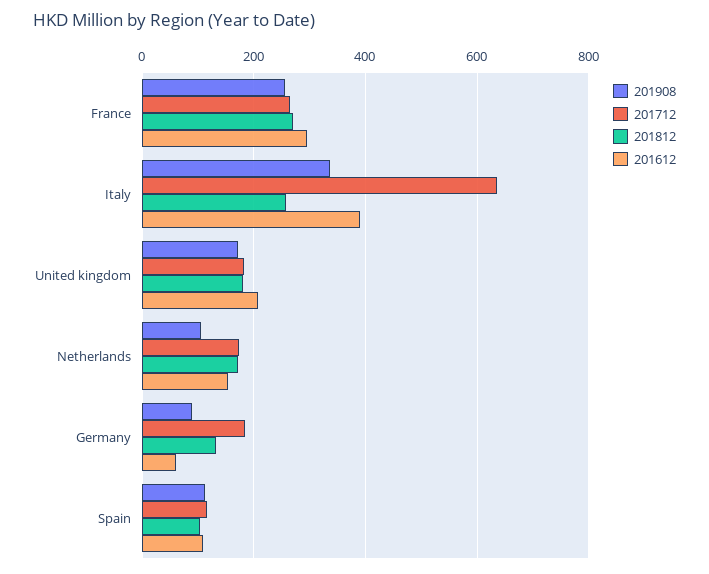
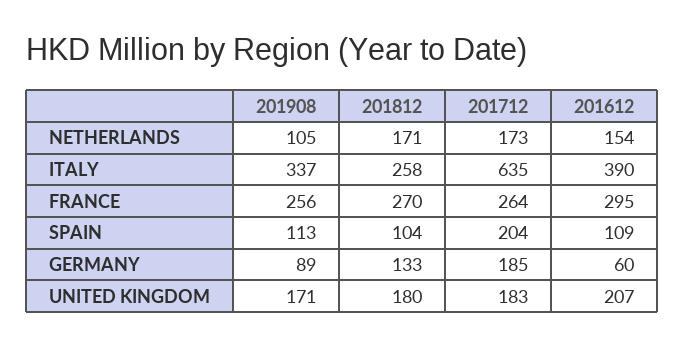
  {
    "201908": {
      "France": 256,
      "Italy": 337,
      "United kingdom": 171,
      "Netherlands": 105,
      "Germany": 89,
      "Spain": 113
    },
    "201712": {
      "France": 264,
      "Italy": 635,
      "United kingdom": 183,
      "Netherlands": 173,
      "Germany": 185,
-     "Spain": 120
+     "Spain": 204
    },
    "201812": {
      "France": 270,
      "Italy": 258,
      "United kingdom": 180,
      "Netherlands": 171,
      "Germany": 133,
      "Spain": 104
    },
    "201612": {
      "France": 295,
      "Italy": 390,
      "United kingdom": 207,
      "Netherlands": 154,
      "Germany": 60,
      "Spain": 109
    }
  }

